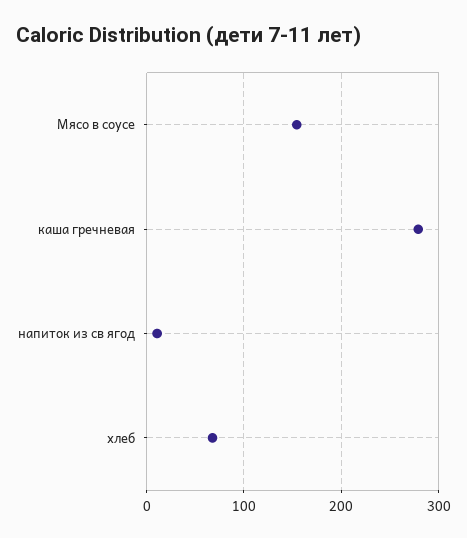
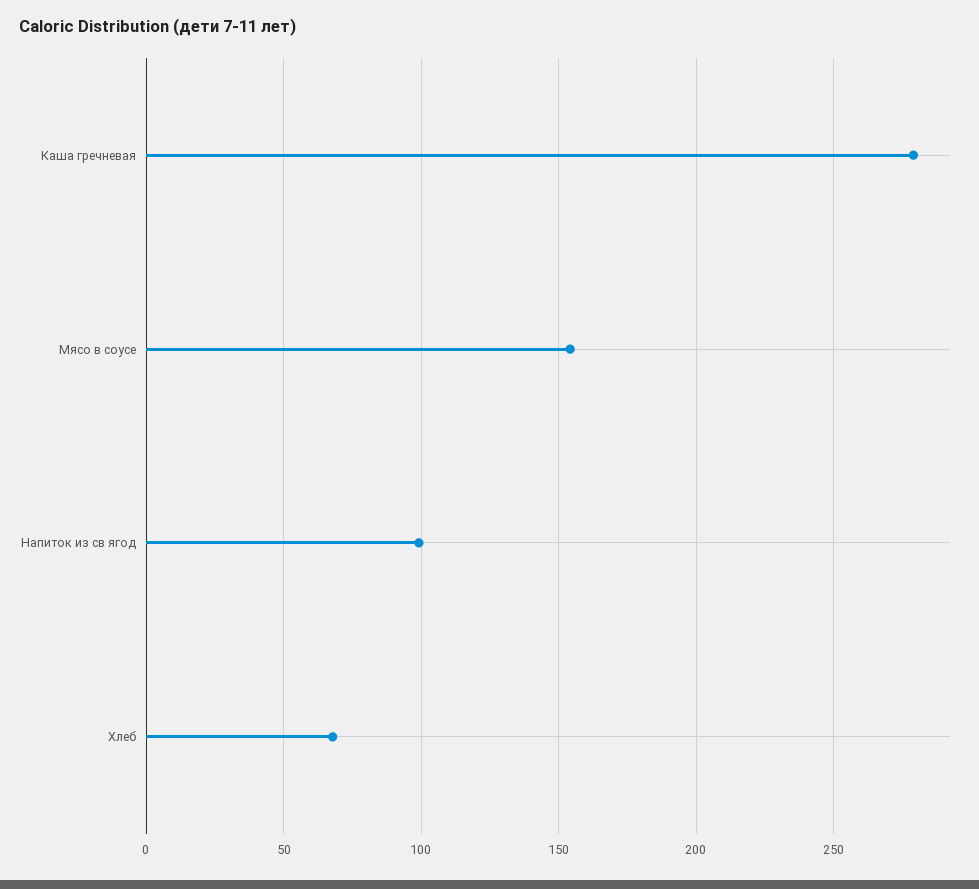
  {
    "Мясо в соусе": 155,
    "каша гречневая": 280,
-   "напиток из св ягод": 10,
+   "напиток из св ягод": 100,
    "хлеб": 70
  }

